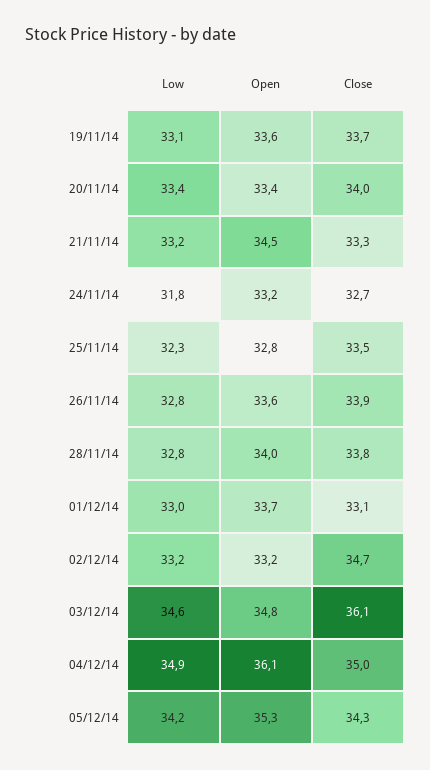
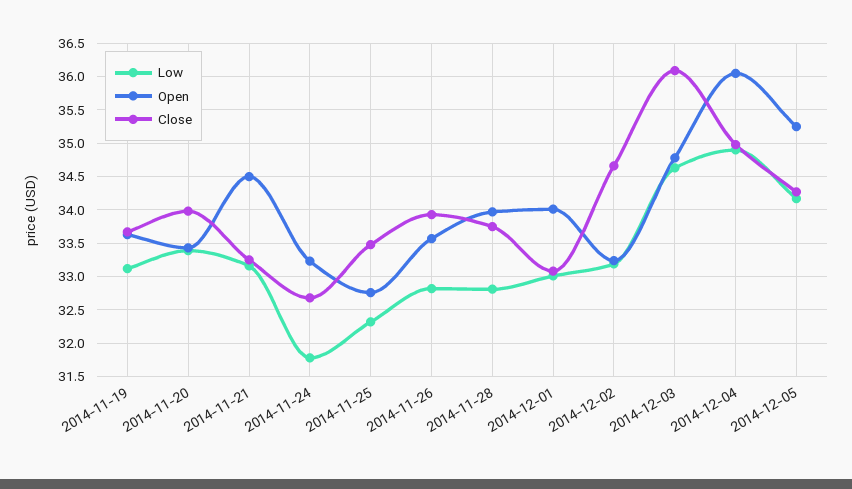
  {
    "Low": {
      "19/11/14": 33.1,
      "20/11/14": 33.4,
      "21/11/14": 33.2,
      "24/11/14": 31.8,
      "25/11/14": 32.3,
      "26/11/14": 32.8,
      "28/11/14": 32.8,
      "01/12/14": 33,
      "02/12/14": 33.2,
      "03/12/14": 34.6,
      "04/12/14": 34.9,
      "05/12/14": 34.2
    },
    "Open": {
      "19/11/14": 33.6,
      "20/11/14": 33.4,
      "21/11/14": 34.5,
      "24/11/14": 33.2,
      "25/11/14": 32.8,
      "26/11/14": 33.6,
      "28/11/14": 34,
-     "01/12/14": 33.7,
+     "01/12/14": 34,
      "02/12/14": 33.2,
      "03/12/14": 34.8,
      "04/12/14": 36.1,
      "05/12/14": 35.3
    },
    "Close": {
      "19/11/14": 33.7,
      "20/11/14": 34,
      "21/11/14": 33.3,
      "24/11/14": 32.7,
      "25/11/14": 33.5,
      "26/11/14": 33.9,
      "28/11/14": 33.8,
      "01/12/14": 33.1,
      "02/12/14": 34.7,
      "03/12/14": 36.1,
      "04/12/14": 35,
      "05/12/14": 34.3
    }
  }

